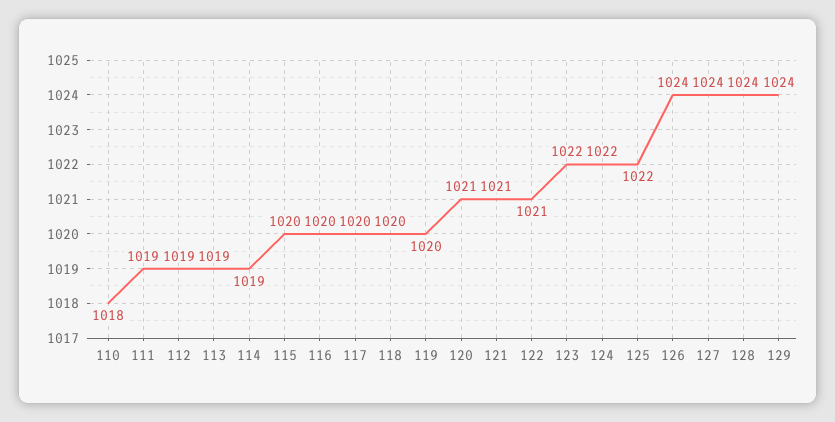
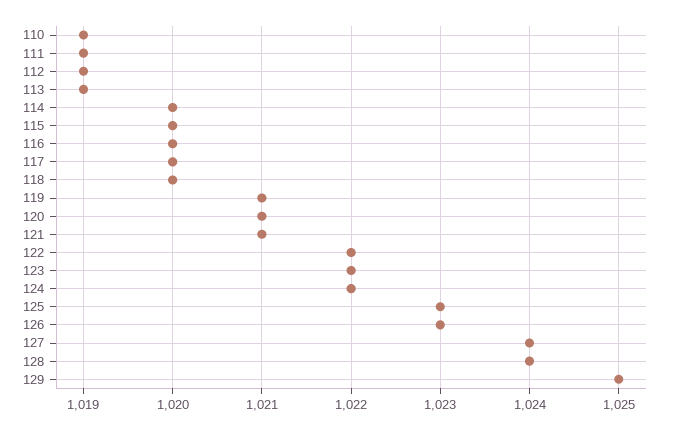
  {
-   "110": 1018,
+   "110": 1019,
    "111": 1019,
    "112": 1019,
    "113": 1019,
-   "114": 1019,
+   "114": 1020,
    "115": 1020,
    "116": 1020,
    "117": 1020,
    "118": 1020,
-   "119": 1020,
+   "119": 1021,
    "120": 1021,
    "121": 1021,
-   "122": 1021,
+   "122": 1022,
    "123": 1022,
    "124": 1022,
-   "125": 1022,
+   "125": 1023,
-   "126": 1024,
+   "126": 1023,
    "127": 1024,
    "128": 1024,
-   "129": 1024
+   "129": 1025
  }

